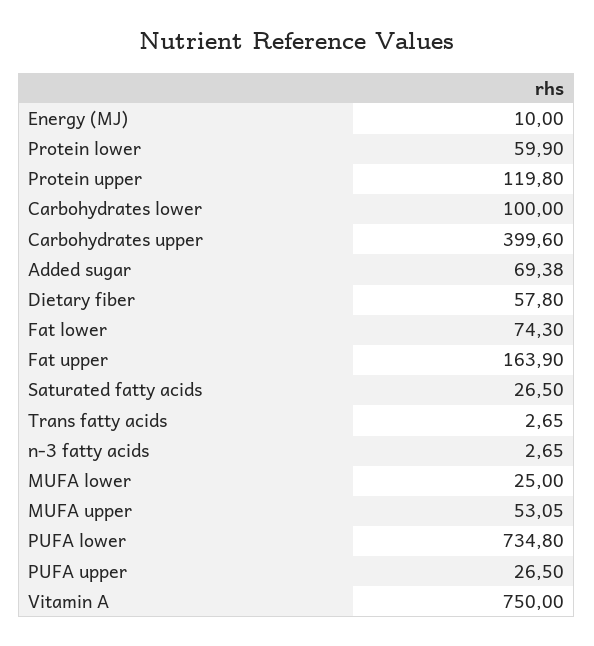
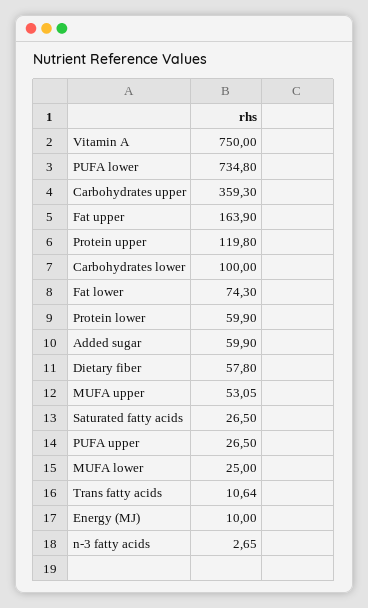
  {
    "Energy (MJ)": 10,
    "Protein lower": 59.9,
    "Protein upper": 119.8,
    "Carbohydrates lower": 100,
-   "Carbohydrates upper": 399.6,
+   "Carbohydrates upper": 359.3,
-   "Added sugar": 69.38,
+   "Added sugar": 59.9,
    "Dietary fiber": 57.8,
    "Fat lower": 74.3,
    "Fat upper": 163.9,
    "Saturated fatty acids": 26.5,
-   "Trans fatty acids": 2.65,
+   "Trans fatty acids": 10.64,
    "n-3 fatty acids": 2.65,
    "MUFA lower": 25,
    "MUFA upper": 53.05,
    "PUFA lower": 734.8,
    "PUFA upper": 26.5,
    "Vitamin A": 750
  }

